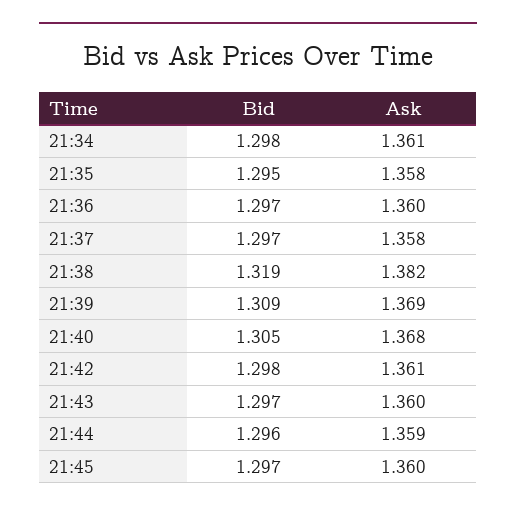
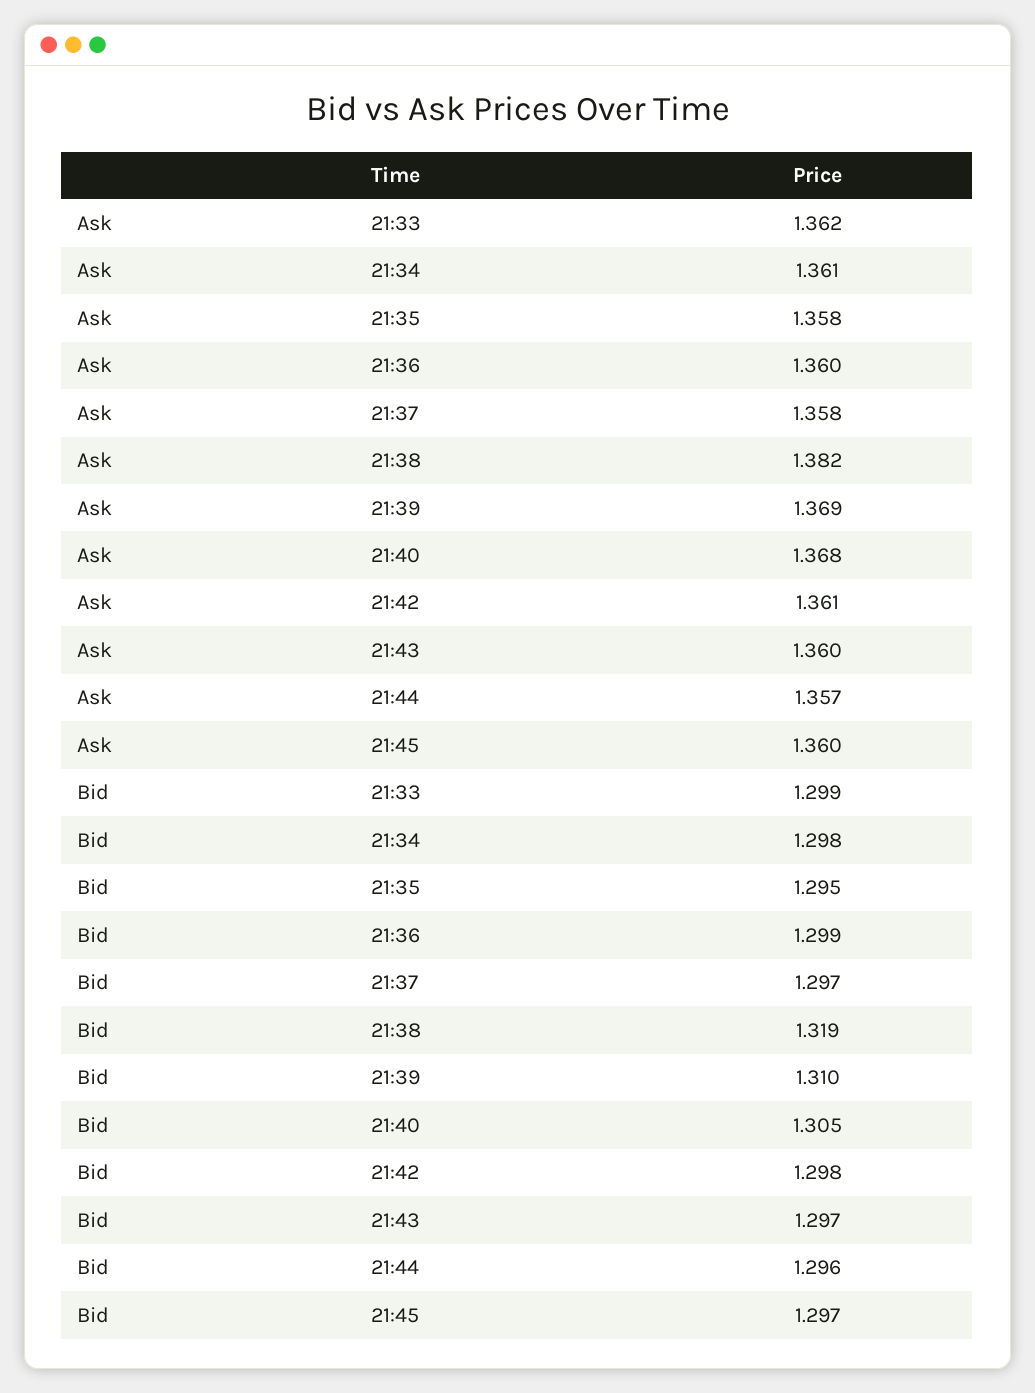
  {
    "Bid": {
      "21:34": 1.298,
      "21:35": 1.295,
-     "21:36": 1.297,
+     "21:36": 1.299,
      "21:37": 1.297,
      "21:38": 1.319,
-     "21:39": 1.309,
+     "21:39": 1.31,
      "21:40": 1.305,
      "21:42": 1.298,
      "21:43": 1.297,
      "21:44": 1.296,
-     "21:45": 1.297
+     "21:45": 1.297,
+     "21:33": 1.299
    },
    "Ask": {
      "21:34": 1.361,
      "21:35": 1.358,
      "21:36": 1.36,
      "21:37": 1.358,
      "21:38": 1.382,
      "21:39": 1.369,
      "21:40": 1.368,
      "21:42": 1.361,
      "21:43": 1.36,
-     "21:44": 1.359,
+     "21:44": 1.357,
-     "21:45": 1.36
+     "21:45": 1.36,
+     "21:33": 1.362
    }
  }

